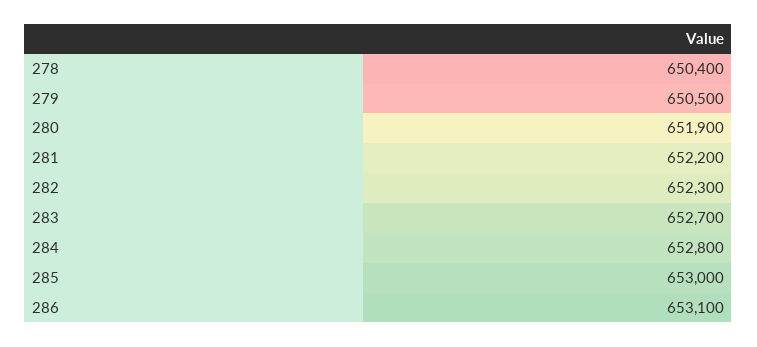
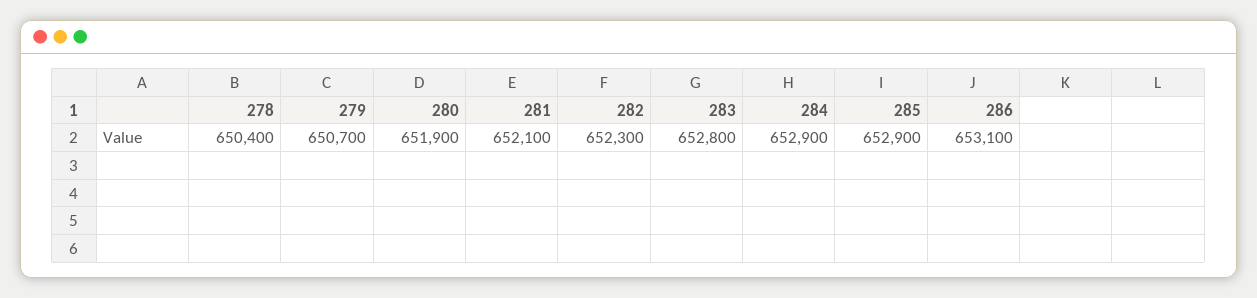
  {
    "278": 650400,
-   "279": 650500,
+   "279": 650700,
    "280": 651900,
-   "281": 652200,
+   "281": 652100,
    "282": 652300,
-   "283": 652700,
+   "283": 652800,
-   "284": 652800,
+   "284": 652900,
-   "285": 653000,
+   "285": 652900,
    "286": 653100
  }

